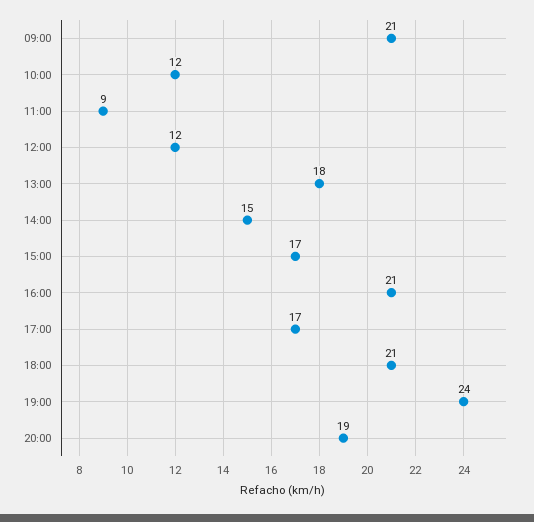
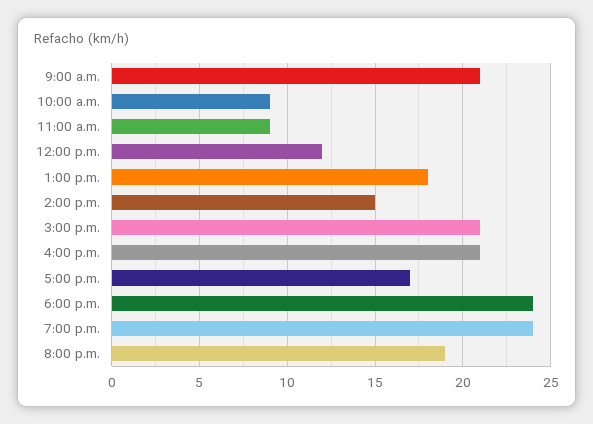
  {
    "09:00": 21,
-   "10:00": 12,
+   "10:00": 9,
    "11:00": 9,
    "12:00": 12,
    "13:00": 18,
    "14:00": 15,
-   "15:00": 17,
+   "15:00": 21,
    "16:00": 21,
    "17:00": 17,
-   "18:00": 21,
+   "18:00": 24,
    "19:00": 24,
    "20:00": 19
  }

